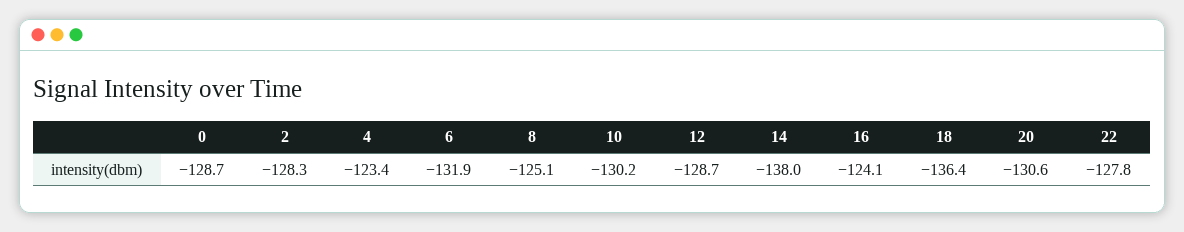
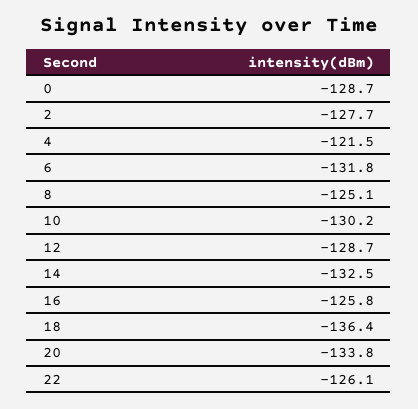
  {
    "0": -128.7,
-   "2": -128.3,
+   "2": -127.7,
-   "4": -123.4,
+   "4": -121.5,
-   "6": -131.9,
+   "6": -131.8,
    "8": -125.1,
    "10": -130.2,
    "12": -128.7,
-   "14": -138,
+   "14": -132.5,
-   "16": -124.1,
+   "16": -125.8,
    "18": -136.4,
-   "20": -130.6,
+   "20": -133.8,
-   "22": -127.8
+   "22": -126.1
  }

